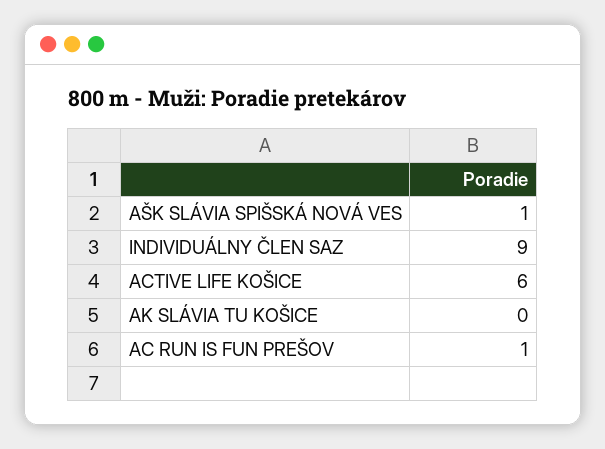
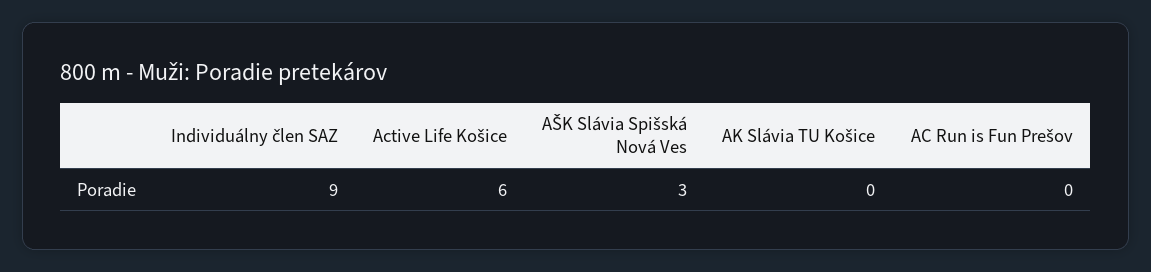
  {
-   "AŠK SLÁVIA SPIŠSKÁ NOVÁ VES": 1,
+   "AŠK SLÁVIA SPIŠSKÁ NOVÁ VES": 3,
    "INDIVIDUÁLNY ČLEN SAZ": 9,
    "ACTIVE LIFE KOŠICE": 6,
    "AK SLÁVIA TU KOŠICE": 0,
-   "AC RUN IS FUN PREŠOV": 1
+   "AC RUN IS FUN PREŠOV": 0
  }

